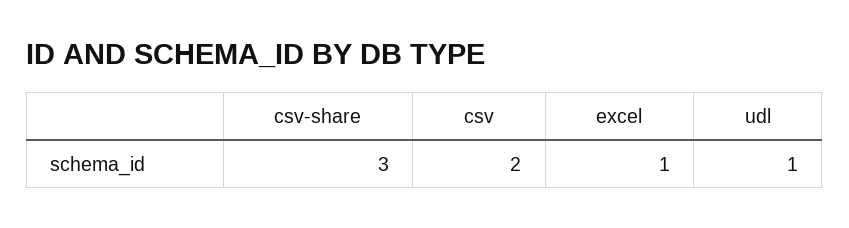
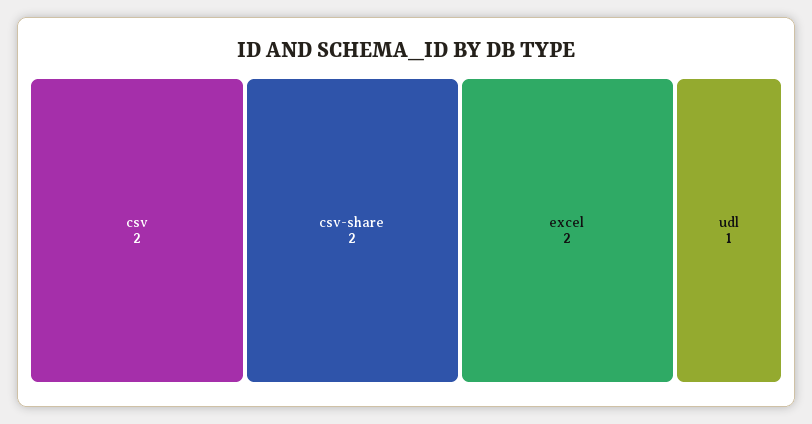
  {
-   "csv-share": 3,
+   "csv-share": 2,
    "csv": 2,
-   "excel": 1,
+   "excel": 2,
    "udl": 1
  }

